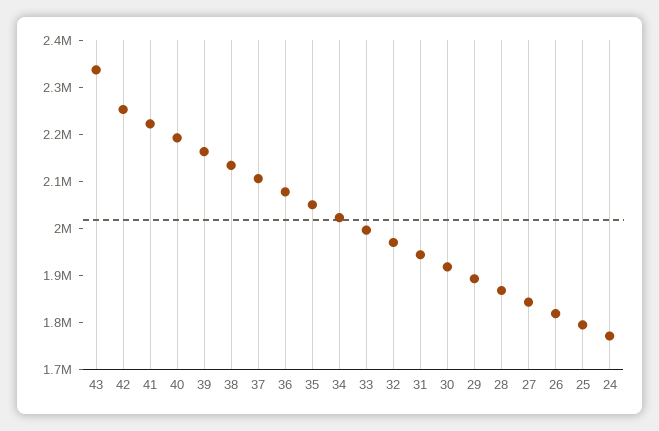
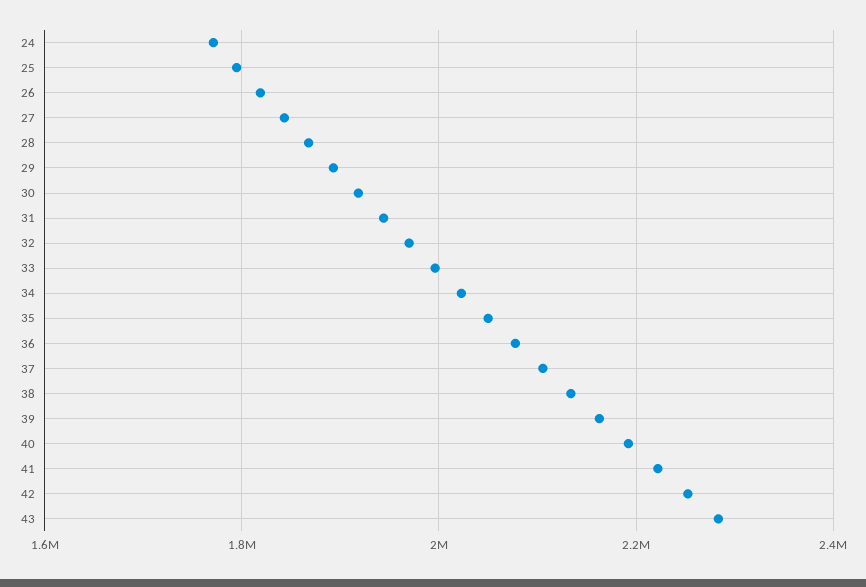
  {
-   "43": 2340000,
+   "43": 2280000,
    "42": 2260000,
    "41": 2220000,
    "40": 2200000,
    "39": 2160000,
    "38": 2140000,
    "37": 2100000,
    "36": 2080000,
    "35": 2060000,
    "34": 2020000,
    "33": 2000000,
    "32": 1960000,
    "31": 1940000,
    "30": 1920000,
    "29": 1900000,
    "28": 1860000,
    "27": 1840000,
    "26": 1820000,
    "25": 1800000,
    "24": 1780000
  }

